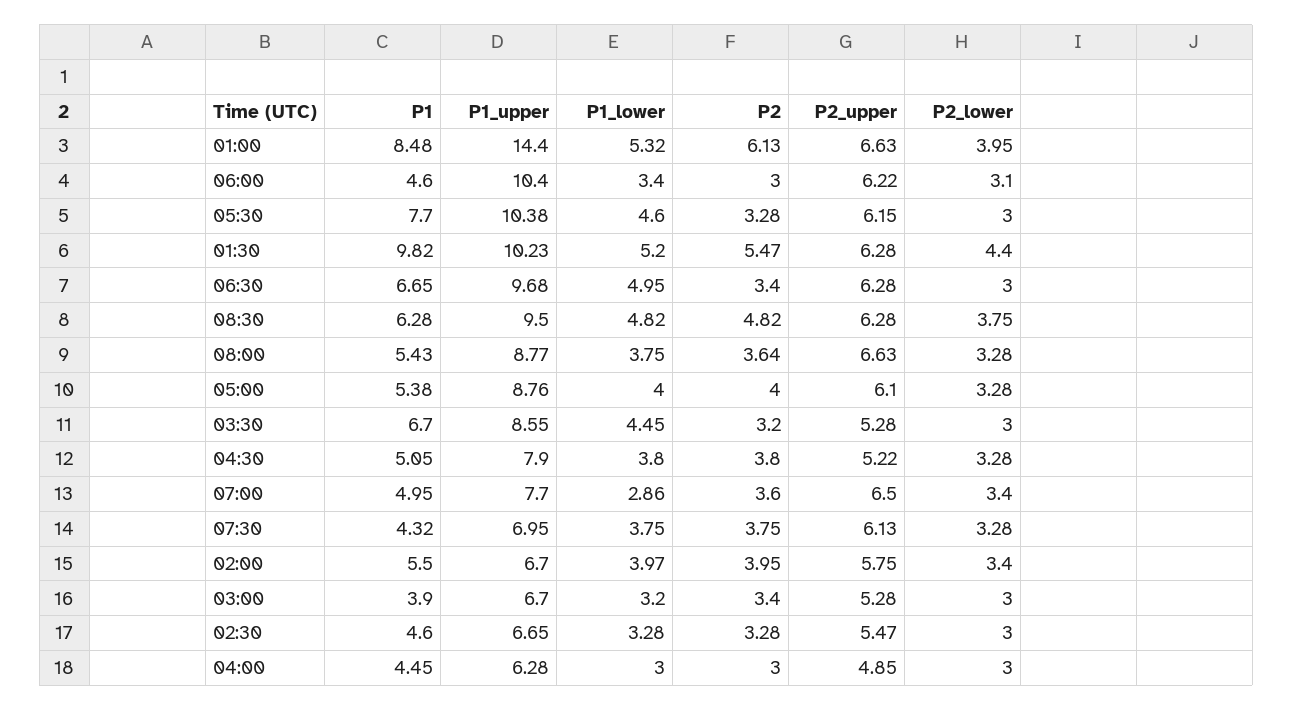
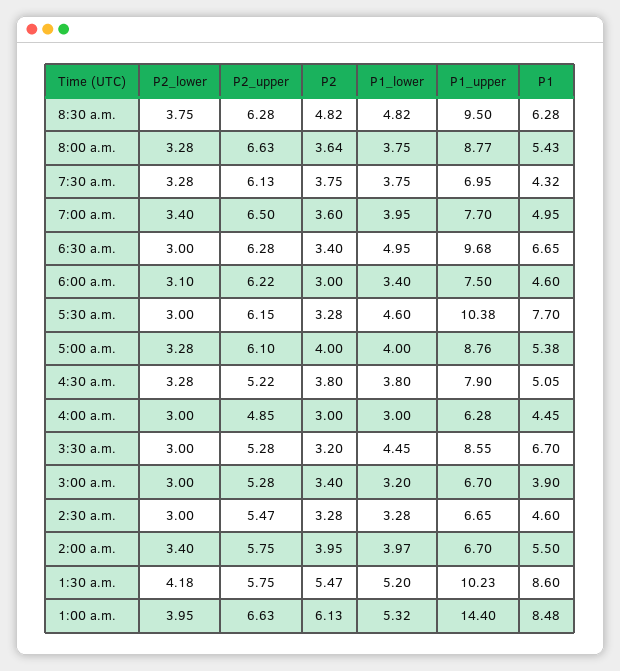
  {
    "P1": {
      "01:00": 8.48,
      "06:00": 4.6,
      "05:30": 7.7,
-     "01:30": 9.82,
+     "01:30": 8.6,
      "06:30": 6.65,
      "08:30": 6.28,
      "08:00": 5.43,
      "05:00": 5.38,
      "03:30": 6.7,
      "04:30": 5.05,
      "07:00": 4.95,
      "07:30": 4.32,
      "02:00": 5.5,
      "03:00": 3.9,
      "02:30": 4.6,
      "04:00": 4.45
    },
    "P1_upper": {
      "01:00": 14.4,
-     "06:00": 10.4,
+     "06:00": 7.5,
      "05:30": 10.38,
      "01:30": 10.23,
      "06:30": 9.68,
      "08:30": 9.5,
      "08:00": 8.77,
      "05:00": 8.76,
      "03:30": 8.55,
      "04:30": 7.9,
      "07:00": 7.7,
      "07:30": 6.95,
      "02:00": 6.7,
      "03:00": 6.7,
      "02:30": 6.65,
      "04:00": 6.28
    },
    "P1_lower": {
      "01:00": 5.32,
      "06:00": 3.4,
      "05:30": 4.6,
      "01:30": 5.2,
      "06:30": 4.95,
      "08:30": 4.82,
      "08:00": 3.75,
      "05:00": 4,
      "03:30": 4.45,
      "04:30": 3.8,
-     "07:00": 2.86,
+     "07:00": 3.95,
      "07:30": 3.75,
      "02:00": 3.97,
      "03:00": 3.2,
      "02:30": 3.28,
      "04:00": 3
    },
    "P2": {
      "01:00": 6.13,
      "06:00": 3,
      "05:30": 3.28,
      "01:30": 5.47,
      "06:30": 3.4,
      "08:30": 4.82,
      "08:00": 3.64,
      "05:00": 4,
      "03:30": 3.2,
      "04:30": 3.8,
      "07:00": 3.6,
      "07:30": 3.75,
      "02:00": 3.95,
      "03:00": 3.4,
      "02:30": 3.28,
      "04:00": 3
    },
    "P2_upper": {
      "01:00": 6.63,
      "06:00": 6.22,
      "05:30": 6.15,
-     "01:30": 6.28,
+     "01:30": 5.75,
      "06:30": 6.28,
      "08:30": 6.28,
      "08:00": 6.63,
      "05:00": 6.1,
      "03:30": 5.28,
      "04:30": 5.22,
      "07:00": 6.5,
      "07:30": 6.13,
      "02:00": 5.75,
      "03:00": 5.28,
      "02:30": 5.47,
      "04:00": 4.85
    },
    "P2_lower": {
      "01:00": 3.95,
      "06:00": 3.1,
      "05:30": 3,
-     "01:30": 4.4,
+     "01:30": 4.18,
      "06:30": 3,
      "08:30": 3.75,
      "08:00": 3.28,
      "05:00": 3.28,
      "03:30": 3,
      "04:30": 3.28,
      "07:00": 3.4,
      "07:30": 3.28,
      "02:00": 3.4,
      "03:00": 3,
      "02:30": 3,
      "04:00": 3
    }
  }

